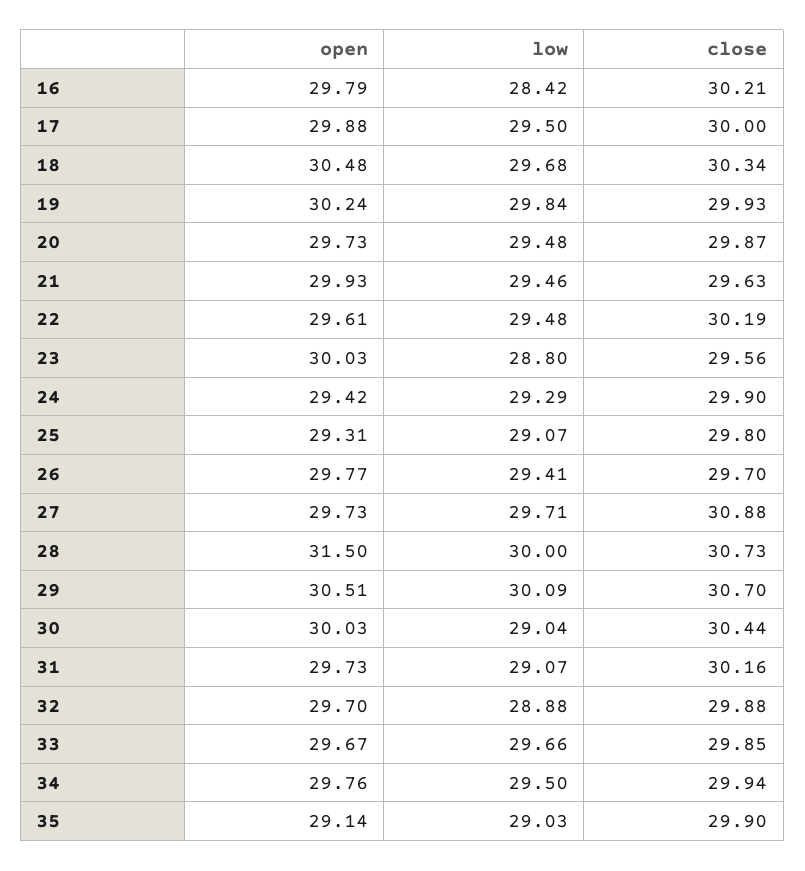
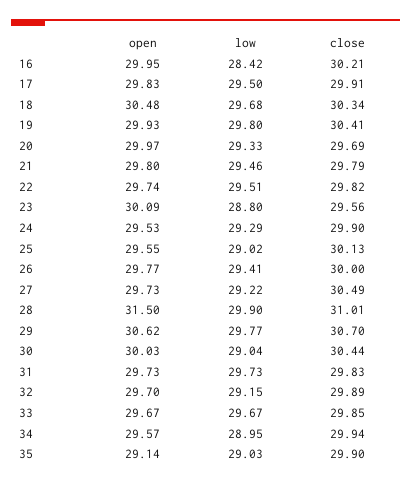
  {
    "open": {
-     "16": 29.79,
+     "16": 29.95,
-     "17": 29.88,
+     "17": 29.83,
      "18": 30.48,
-     "19": 30.24,
+     "19": 29.93,
-     "20": 29.73,
+     "20": 29.97,
-     "21": 29.93,
+     "21": 29.8,
-     "22": 29.61,
+     "22": 29.74,
-     "23": 30.03,
+     "23": 30.09,
-     "24": 29.42,
+     "24": 29.53,
-     "25": 29.31,
+     "25": 29.55,
      "26": 29.77,
      "27": 29.73,
      "28": 31.5,
-     "29": 30.51,
+     "29": 30.62,
      "30": 30.03,
      "31": 29.73,
      "32": 29.7,
      "33": 29.67,
-     "34": 29.76,
+     "34": 29.57,
      "35": 29.14
    },
    "low": {
      "16": 28.42,
      "17": 29.5,
      "18": 29.68,
-     "19": 29.84,
+     "19": 29.8,
-     "20": 29.48,
+     "20": 29.33,
      "21": 29.46,
-     "22": 29.48,
+     "22": 29.51,
      "23": 28.8,
      "24": 29.29,
-     "25": 29.07,
+     "25": 29.02,
      "26": 29.41,
-     "27": 29.71,
+     "27": 29.22,
-     "28": 30,
+     "28": 29.9,
-     "29": 30.09,
+     "29": 29.77,
      "30": 29.04,
-     "31": 29.07,
+     "31": 29.73,
-     "32": 28.88,
+     "32": 29.15,
-     "33": 29.66,
+     "33": 29.67,
-     "34": 29.5,
+     "34": 28.95,
      "35": 29.03
    },
    "close": {
      "16": 30.21,
-     "17": 30,
+     "17": 29.91,
      "18": 30.34,
-     "19": 29.93,
+     "19": 30.41,
-     "20": 29.87,
+     "20": 29.69,
-     "21": 29.63,
+     "21": 29.79,
-     "22": 30.19,
+     "22": 29.82,
      "23": 29.56,
      "24": 29.9,
-     "25": 29.8,
+     "25": 30.13,
-     "26": 29.7,
+     "26": 30,
-     "27": 30.88,
+     "27": 30.49,
-     "28": 30.73,
+     "28": 31.01,
      "29": 30.7,
      "30": 30.44,
-     "31": 30.16,
+     "31": 29.83,
-     "32": 29.88,
+     "32": 29.89,
      "33": 29.85,
      "34": 29.94,
      "35": 29.9
    }
  }

